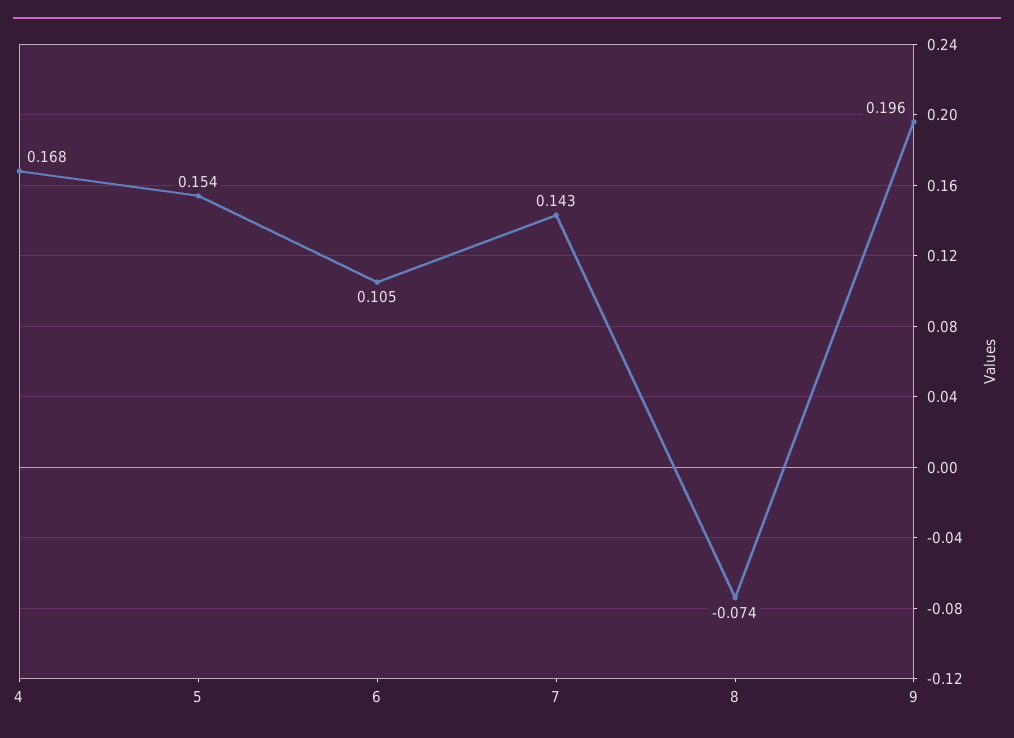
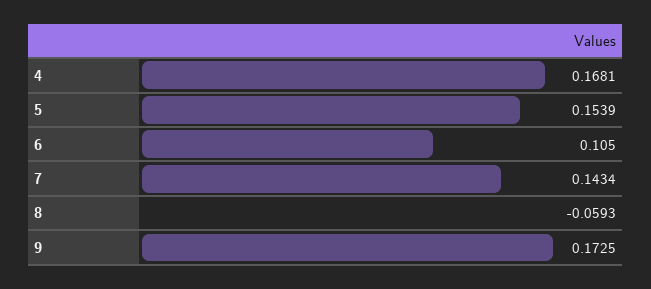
  {
    "4": 0.1681,
    "5": 0.1539,
    "6": 0.105,
    "7": 0.1434,
-   "8": -0.074,
+   "8": -0.0593,
-   "9": 0.196
+   "9": 0.1725
  }

